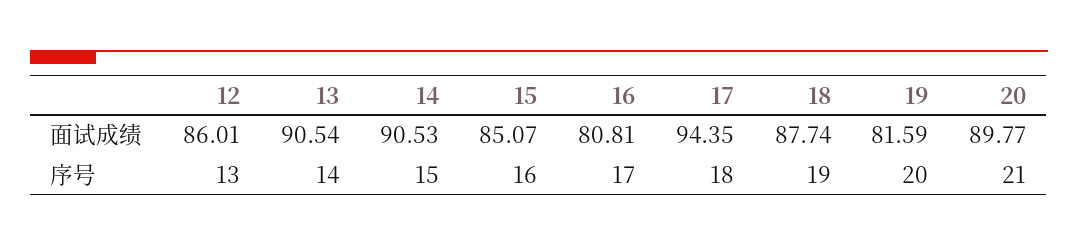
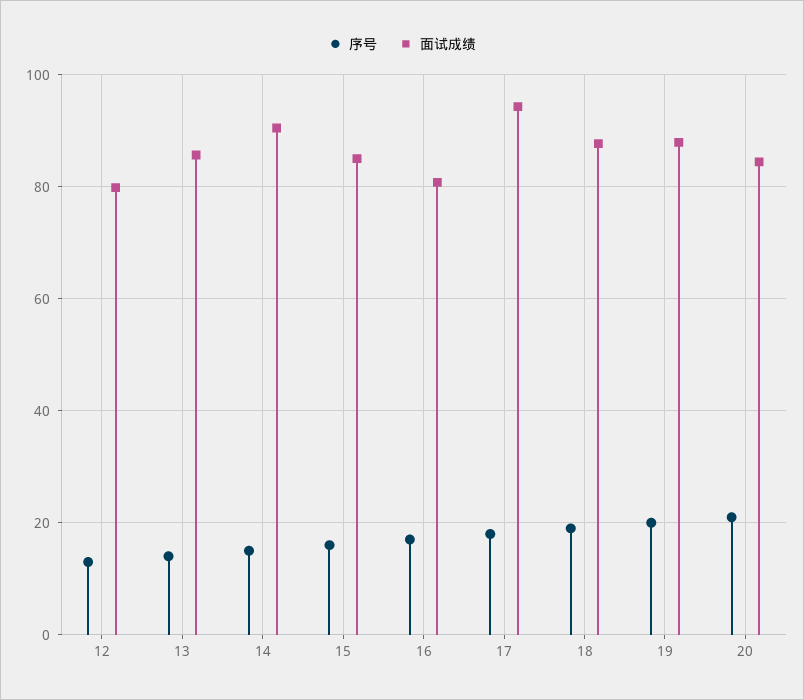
  {
    "面试成绩": {
-     "12": 86.01,
+     "12": 80,
-     "13": 90.54,
+     "13": 86,
      "14": 90.53,
      "15": 85.07,
      "16": 80.81,
      "17": 94.35,
      "18": 87.74,
-     "19": 81.59,
+     "19": 88,
-     "20": 89.77
+     "20": 84
    },
    "序号": {
      "12": 13,
      "13": 14,
      "14": 15,
      "15": 16,
      "16": 17,
      "17": 18,
      "18": 19,
      "19": 20,
      "20": 21
    }
  }

